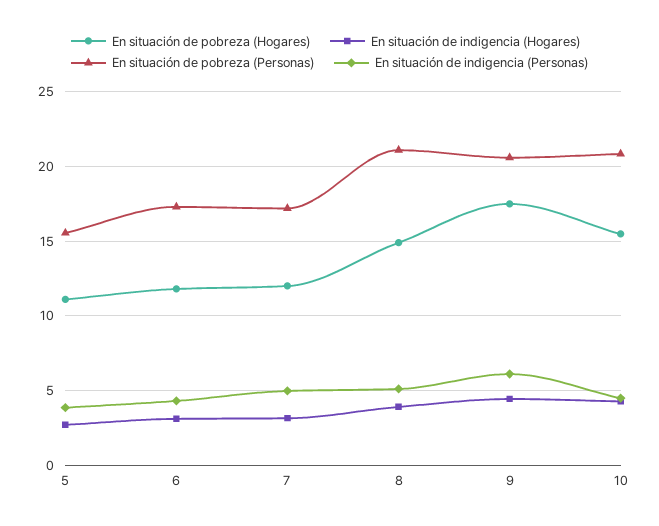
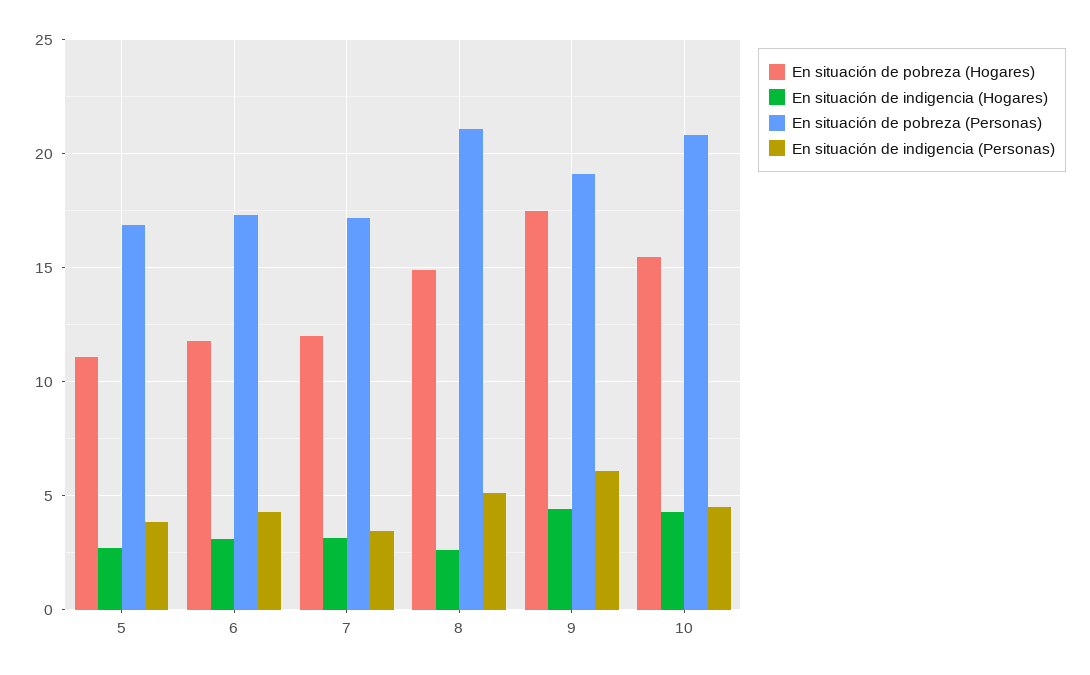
  {
    "En situación de pobreza (Hogares)": {
      "5": 11,
      "6": 12,
      "7": 12,
      "8": 15,
      "9": 17.5,
      "10": 15.5
    },
    "En situación de indigencia (Hogares)": {
      "5": 2.5,
      "6": 3,
      "7": 3,
-     "8": 4,
+     "8": 2.5,
      "9": 4.5,
      "10": 4.5
    },
    "En situación de pobreza (Personas)": {
-     "5": 15.5,
+     "5": 17,
      "6": 17.5,
      "7": 17,
      "8": 21,
-     "9": 20.5,
+     "9": 19,
      "10": 21
    },
    "En situación de indigencia (Personas)": {
      "5": 4,
      "6": 4.5,
-     "7": 5,
+     "7": 3.5,
      "8": 5,
      "9": 6,
      "10": 4.5
    }
  }

